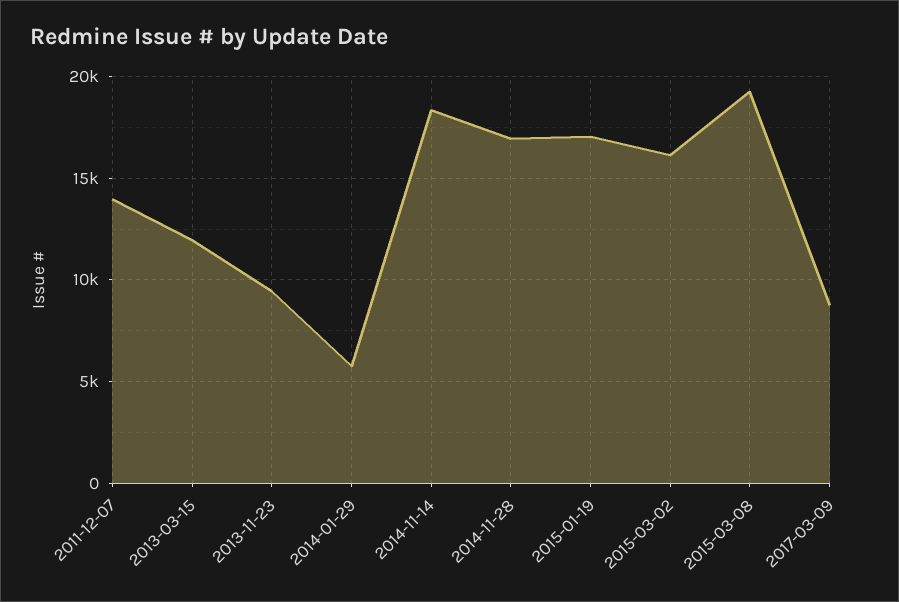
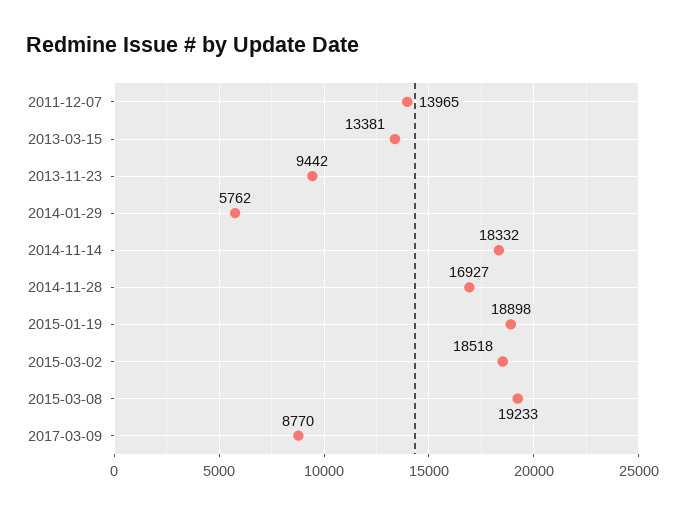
  {
    "2011-12-07": 13965,
-   "2013-03-15": 12000,
+   "2013-03-15": 13381,
    "2013-11-23": 9442,
    "2014-01-29": 5762,
    "2014-11-14": 18332,
    "2014-11-28": 16927,
-   "2015-01-19": 17000,
+   "2015-01-19": 18898,
-   "2015-03-02": 16000,
+   "2015-03-02": 18518,
    "2015-03-08": 19233,
    "2017-03-09": 8770
  }

